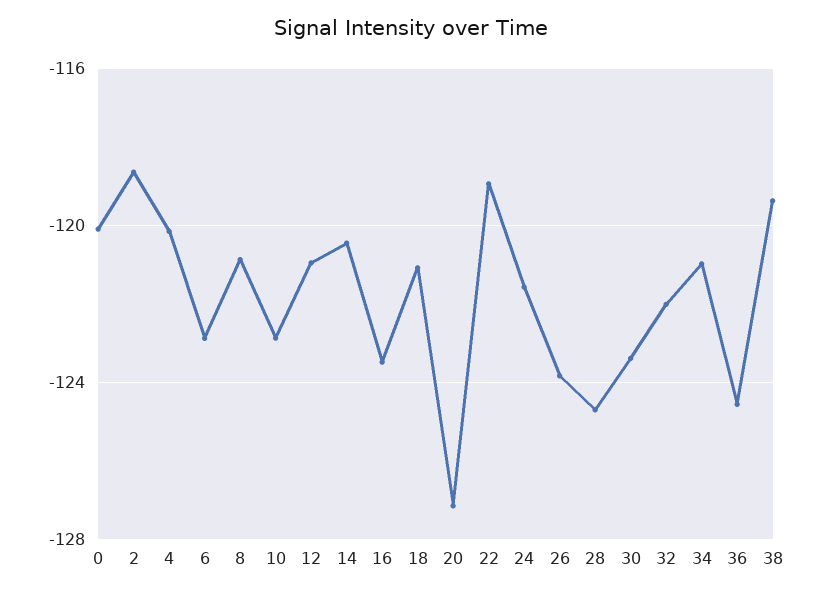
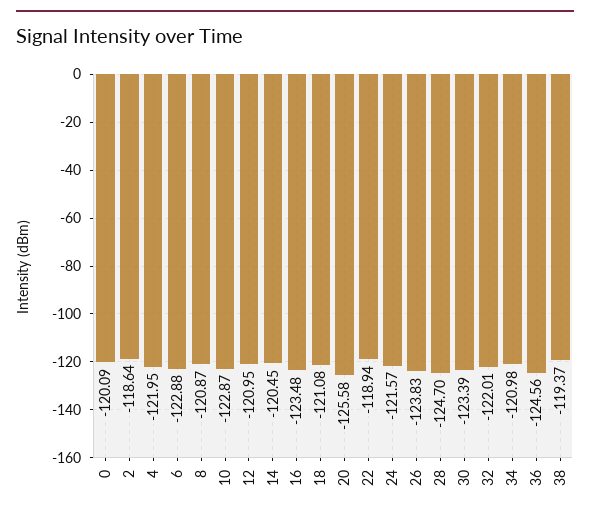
  {
    "0": -120.09,
    "2": -118.64,
-   "4": -120,
+   "4": -121.95,
    "6": -122.88,
    "8": -120.87,
    "10": -122.87,
    "12": -120.95,
    "14": -120.45,
    "16": -123.48,
    "18": -121.08,
-   "20": -127,
+   "20": -125.58,
    "22": -118.94,
    "24": -121.57,
    "26": -123.83,
    "28": -124.7,
    "30": -123.39,
    "32": -122.01,
    "34": -120.98,
    "36": -124.56,
    "38": -119.37
  }

